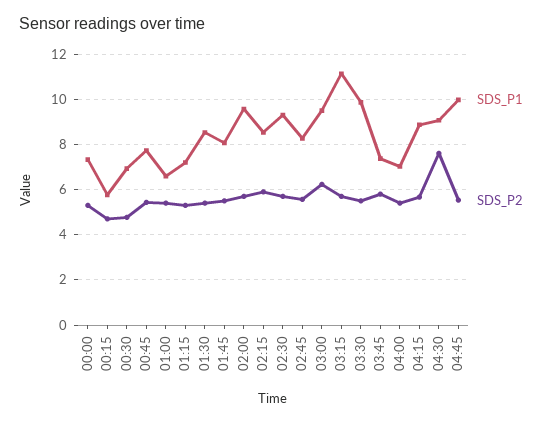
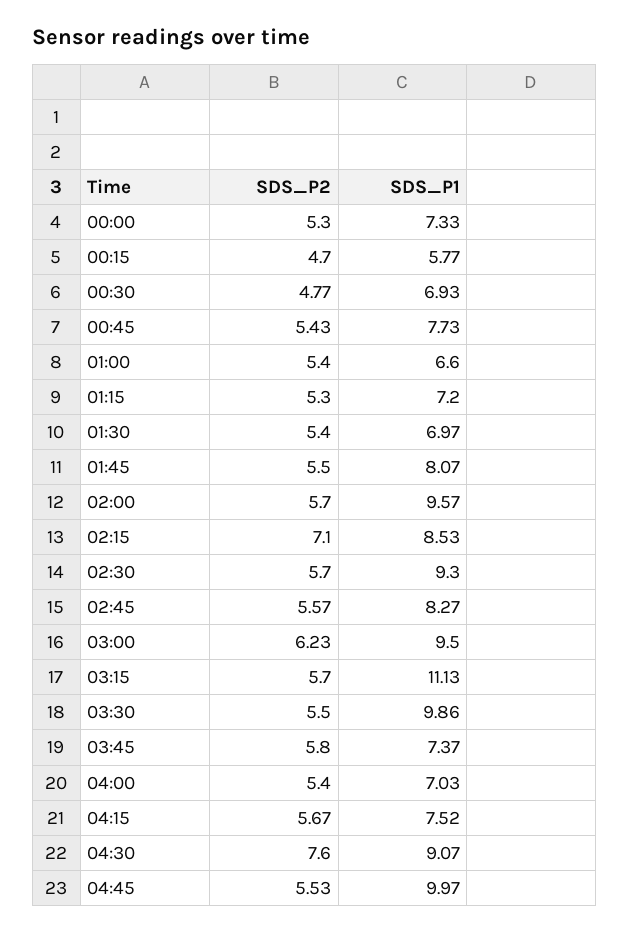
  {
    "SDS_P1": {
      "00:00": 7.33,
      "00:15": 5.77,
      "00:30": 6.93,
      "00:45": 7.73,
      "01:00": 6.6,
      "01:15": 7.2,
-     "01:30": 8.5,
+     "01:30": 6.97,
      "01:45": 8.07,
      "02:00": 9.57,
      "02:15": 8.53,
      "02:30": 9.3,
      "02:45": 8.27,
      "03:00": 9.5,
      "03:15": 11.13,
      "03:30": 9.86,
      "03:45": 7.37,
      "04:00": 7.03,
-     "04:15": 9,
+     "04:15": 7.52,
      "04:30": 9.07,
      "04:45": 9.97
    },
    "SDS_P2": {
      "00:00": 5.3,
      "00:15": 4.7,
      "00:30": 4.77,
      "00:45": 5.43,
      "01:00": 5.4,
      "01:15": 5.3,
      "01:30": 5.4,
      "01:45": 5.5,
      "02:00": 5.7,
-     "02:15": 6,
+     "02:15": 7.1,
      "02:30": 5.7,
      "02:45": 5.57,
      "03:00": 6.23,
      "03:15": 5.7,
      "03:30": 5.5,
      "03:45": 5.8,
      "04:00": 5.4,
      "04:15": 5.67,
      "04:30": 7.6,
      "04:45": 5.53
    }
  }

